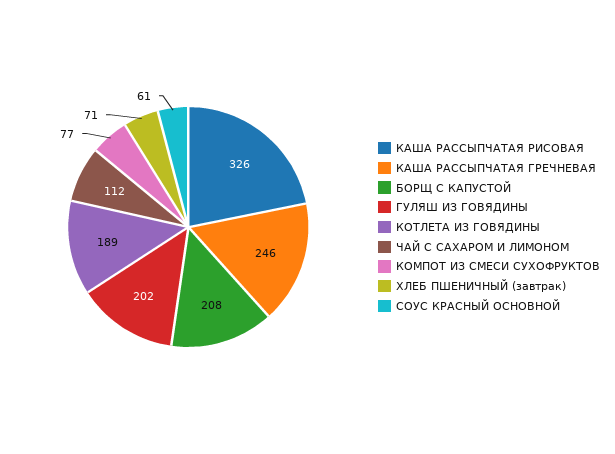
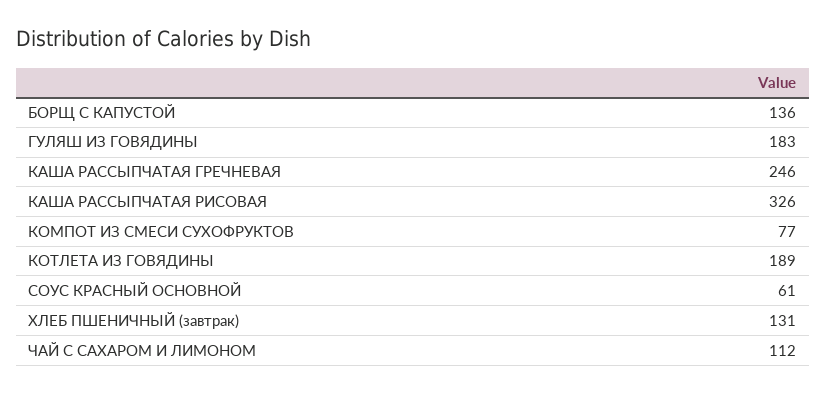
  {
    "КАША РАССЫПЧАТАЯ РИСОВАЯ": 326,
    "КАША РАССЫПЧАТАЯ ГРЕЧНЕВАЯ": 246,
-   "БОРЩ С КАПУСТОЙ": 208,
+   "БОРЩ С КАПУСТОЙ": 136,
-   "ГУЛЯШ ИЗ ГОВЯДИНЫ": 202,
+   "ГУЛЯШ ИЗ ГОВЯДИНЫ": 183,
    "КОТЛЕТА ИЗ ГОВЯДИНЫ": 189,
    "ЧАЙ С САХАРОМ И ЛИМОНОМ": 112,
    "КОМПОТ ИЗ СМЕСИ СУХОФРУКТОВ": 77,
-   "ХЛЕБ ПШЕНИЧНЫЙ (завтрак)": 71,
+   "ХЛЕБ ПШЕНИЧНЫЙ (завтрак)": 131,
    "СОУС КРАСНЫЙ ОСНОВНОЙ": 61
  }

